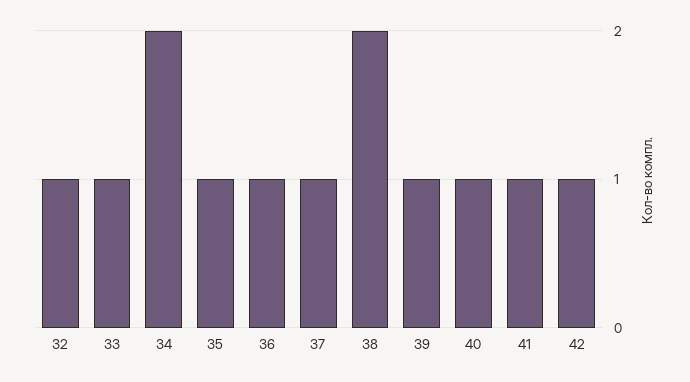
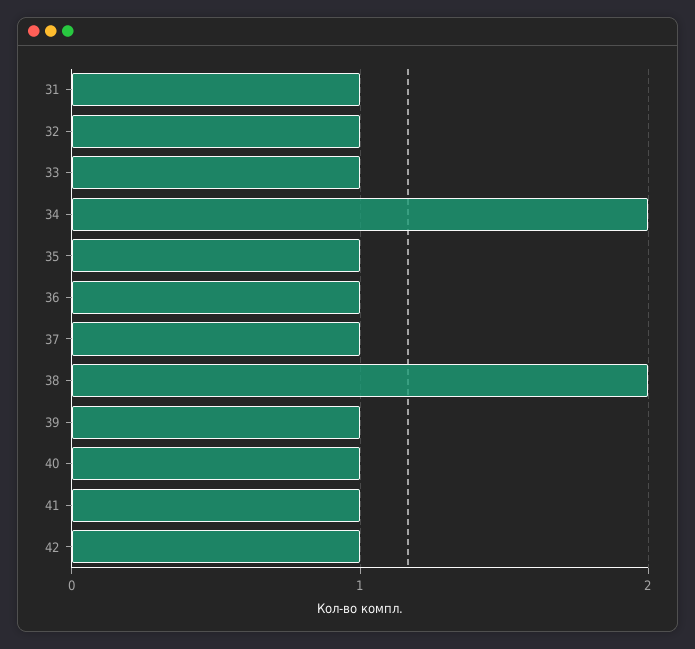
  {
    "32": 1,
    "33": 1,
    "34": 2,
    "35": 1,
    "36": 1,
    "37": 1,
    "38": 2,
    "39": 1,
    "40": 1,
    "41": 1,
-   "42": 1
+   "42": 1,
+   "31": 1
  }

